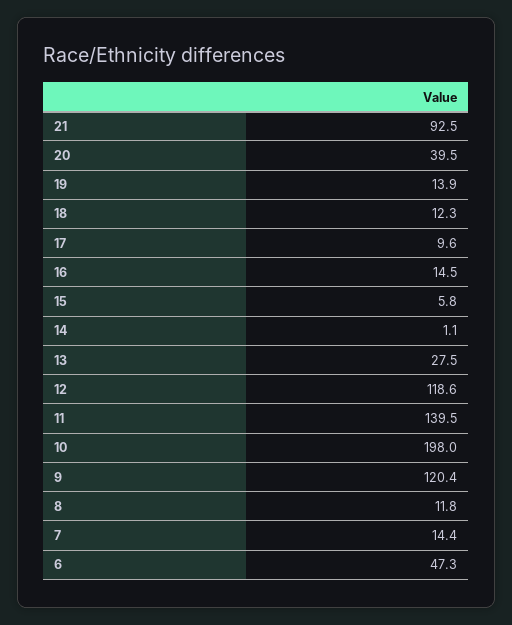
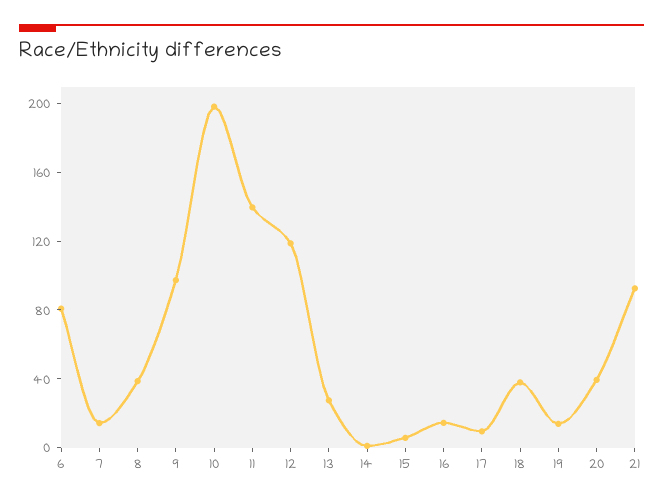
  {
    "21": 92.5,
    "20": 39.5,
    "19": 13.9,
-   "18": 12.3,
+   "18": 40,
    "17": 9.6,
    "16": 14.5,
    "15": 5.8,
    "14": 1.1,
    "13": 27.5,
    "12": 118.6,
    "11": 139.5,
    "10": 198,
-   "9": 120.4,
+   "9": 100,
-   "8": 11.8,
+   "8": 40,
    "7": 14.4,
-   "6": 47.3
+   "6": 80
  }

